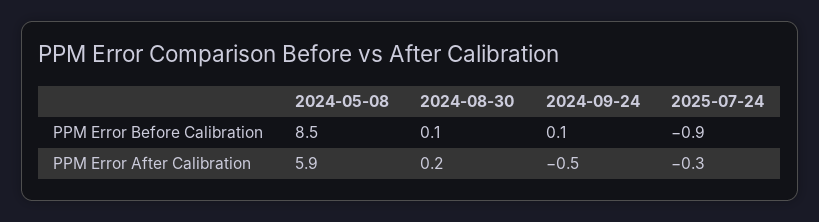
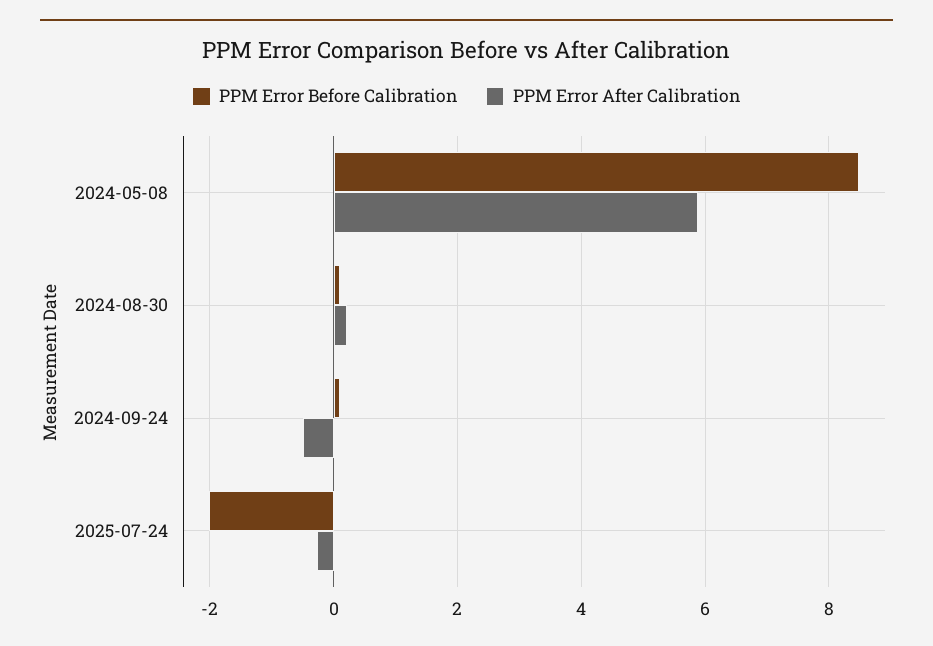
  {
    "PPM Error Before Calibration": {
      "2024-05-08": 8.5,
      "2024-08-30": 0.1,
      "2024-09-24": 0.1,
-     "2025-07-24": -0.9
+     "2025-07-24": -2
    },
    "PPM Error After Calibration": {
      "2024-05-08": 5.9,
      "2024-08-30": 0.2,
      "2024-09-24": -0.5,
      "2025-07-24": -0.3
    }
  }

